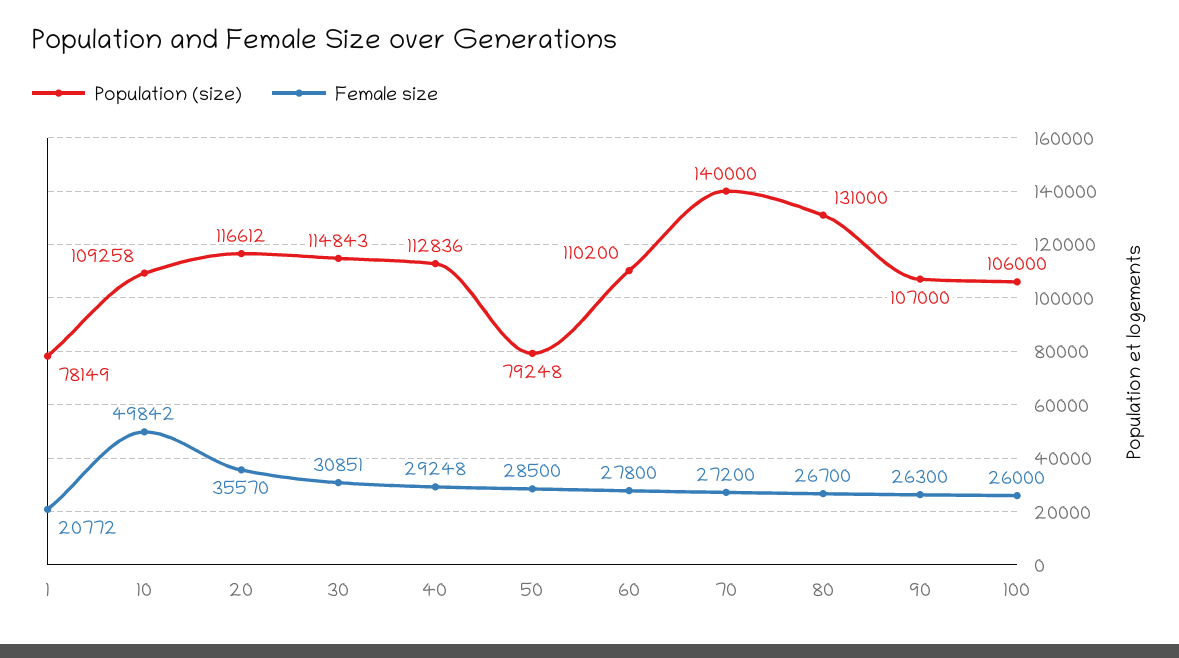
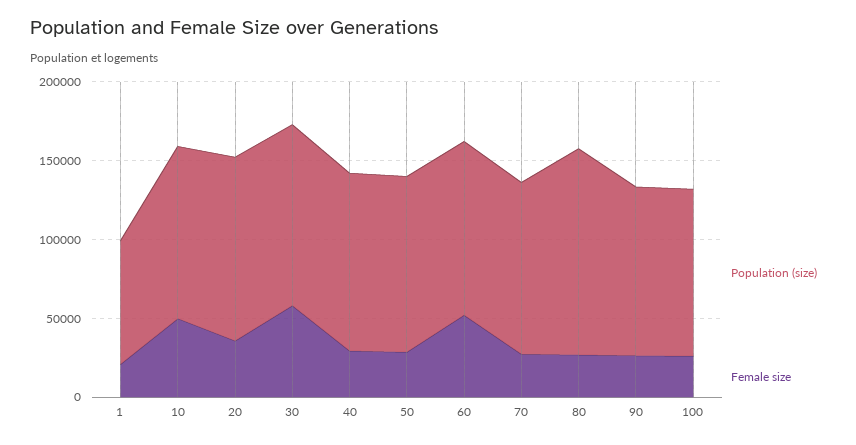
  {
    "Population (size)": {
      "1": 78149,
      "10": 109258,
      "20": 116612,
      "30": 114843,
      "40": 112836,
-     "50": 79248,
+     "50": 110000,
      "60": 110200,
-     "70": 140000,
+     "70": 110000,
      "80": 131000,
      "90": 107000,
      "100": 106000
    },
    "Female size": {
      "1": 20772,
      "10": 49842,
      "20": 35570,
-     "30": 30851,
+     "30": 60000,
      "40": 29248,
      "50": 28500,
-     "60": 27800,
+     "60": 50000,
      "70": 27200,
      "80": 26700,
      "90": 26300,
      "100": 26000
    }
  }

